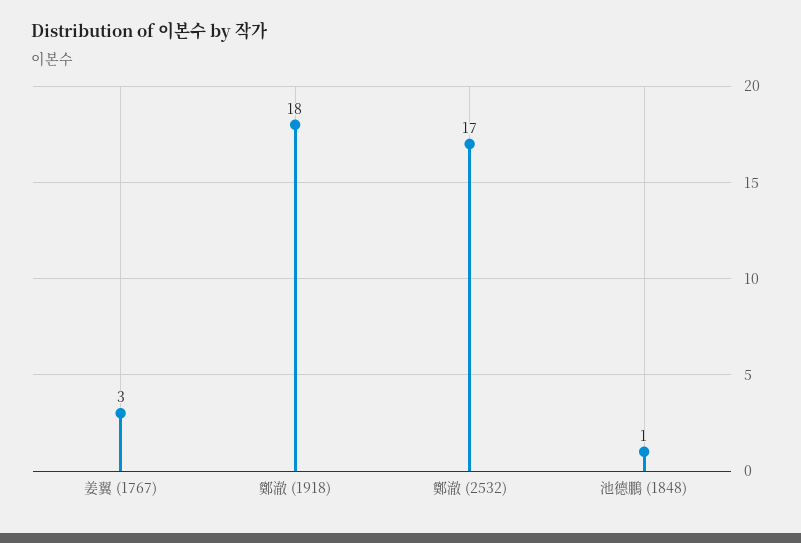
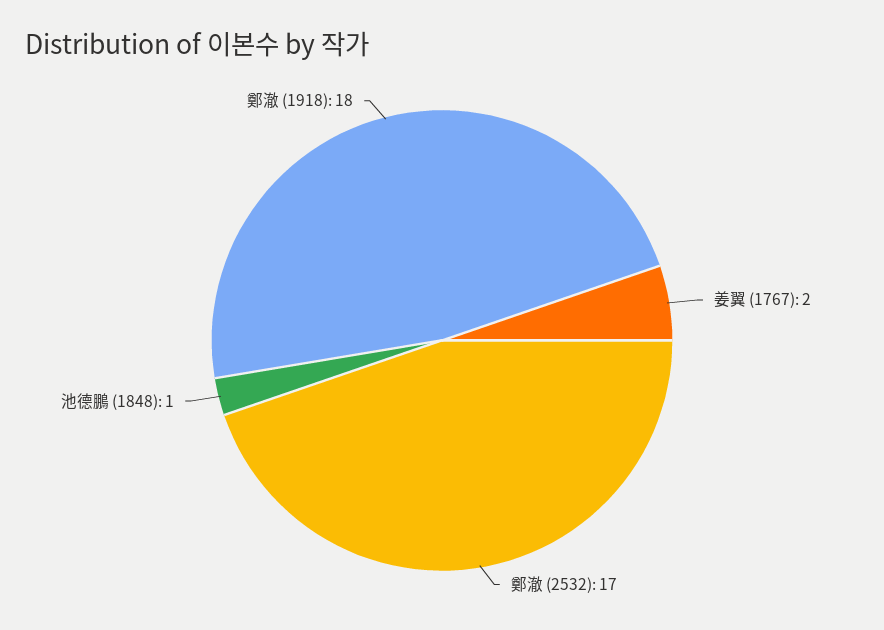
  {
-   "姜翼 (1767)": 3,
+   "姜翼 (1767)": 2,
    "鄭澈 (1918)": 18,
    "鄭澈 (2532)": 17,
    "池德鵬 (1848)": 1
  }

